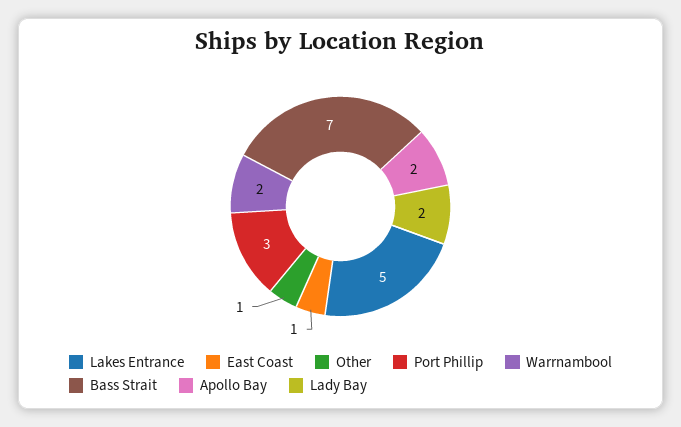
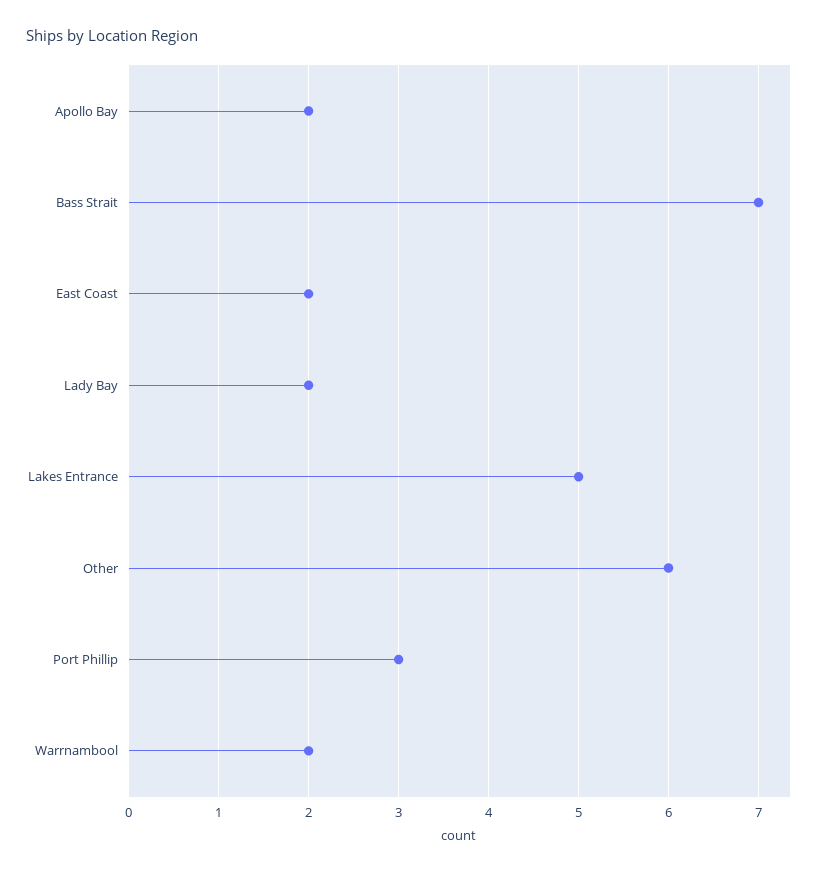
  {
    "Lakes Entrance": 5,
-   "East Coast": 1,
+   "East Coast": 2,
-   "Other": 1,
+   "Other": 6,
    "Port Phillip": 3,
    "Warrnambool": 2,
    "Bass Strait": 7,
    "Apollo Bay": 2,
    "Lady Bay": 2
  }

